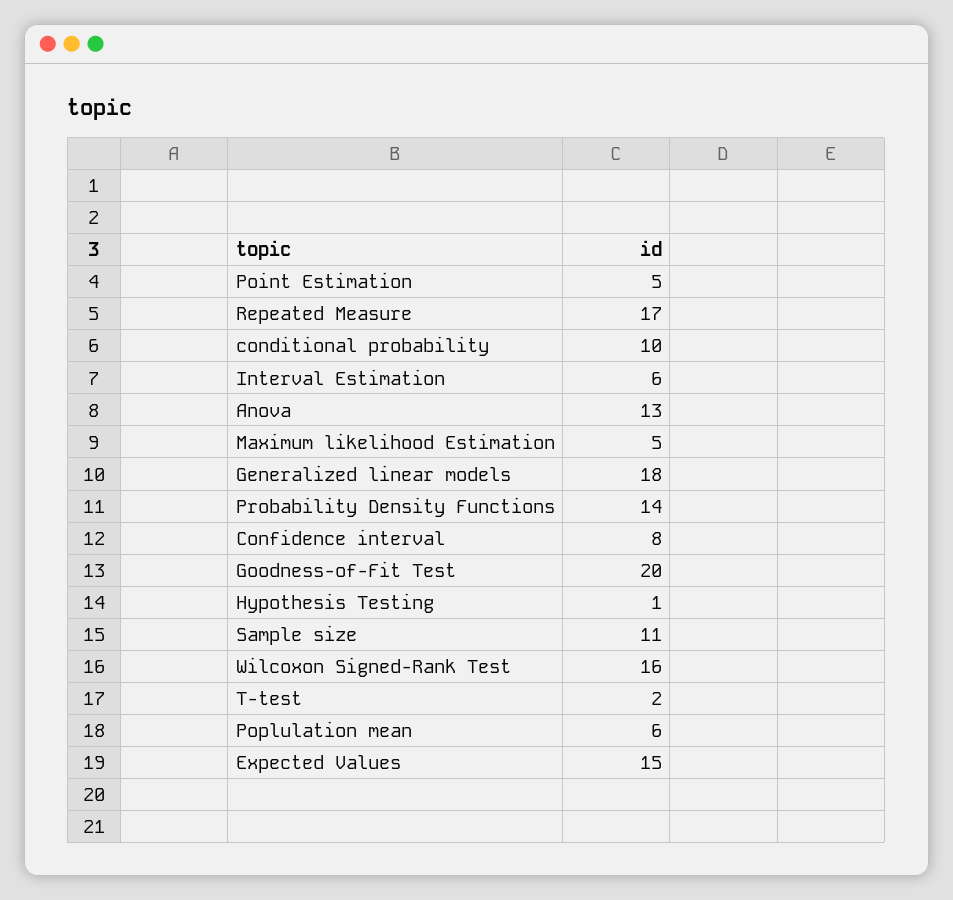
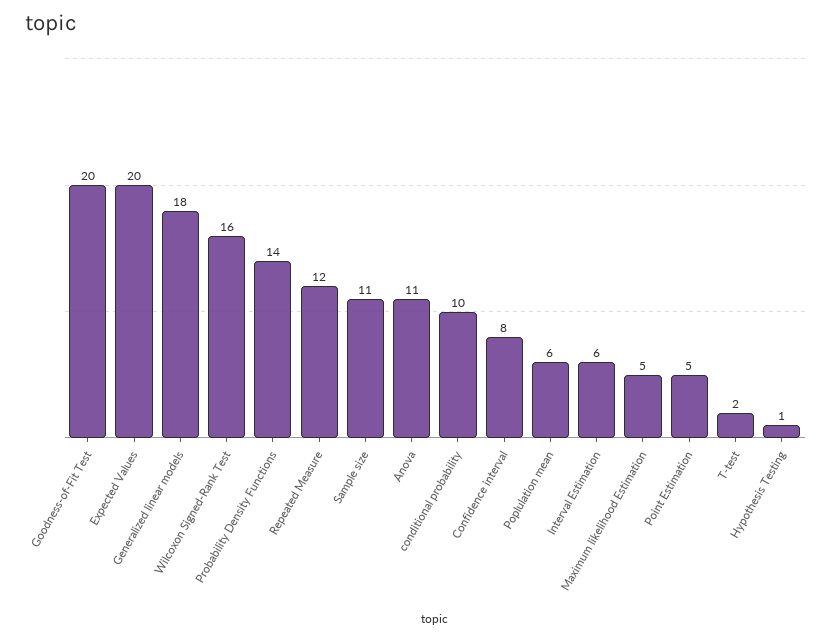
  {
    "Point Estimation": 5,
-   "Repeated Measure": 17,
+   "Repeated Measure": 12,
    "conditional probability": 10,
    "Interval Estimation": 6,
-   "Anova": 13,
+   "Anova": 11,
    "Maximum likelihood Estimation": 5,
    "Generalized linear models": 18,
    "Probability Density Functions": 14,
    "Confidence interval": 8,
    "Goodness-of-Fit Test": 20,
    "Hypothesis Testing": 1,
    "Sample size": 11,
    "Wilcoxon Signed-Rank Test": 16,
    "T-test": 2,
    "Poplulation mean": 6,
-   "Expected Values": 15
+   "Expected Values": 20
  }

